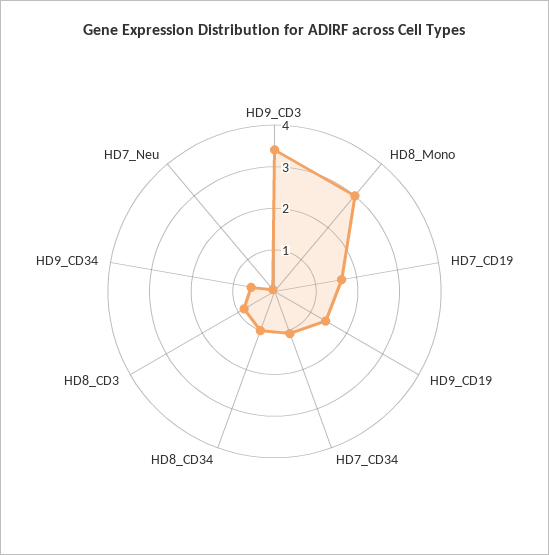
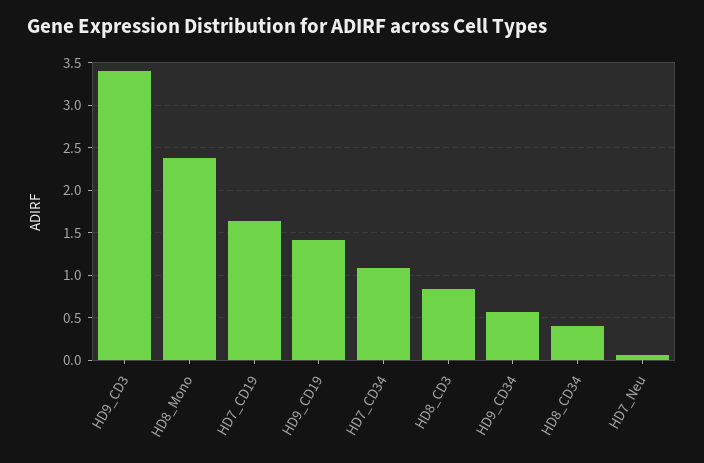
  {
    "HD9_CD3": 3.4,
-   "HD8_Mono": 3,
+   "HD8_Mono": 2.4,
    "HD7_CD19": 1.6,
    "HD9_CD19": 1.4,
    "HD7_CD34": 1.1,
-   "HD8_CD34": 1,
+   "HD8_CD34": 0.4,
    "HD8_CD3": 0.8,
    "HD9_CD34": 0.6,
    "HD7_Neu": 0.1
  }

